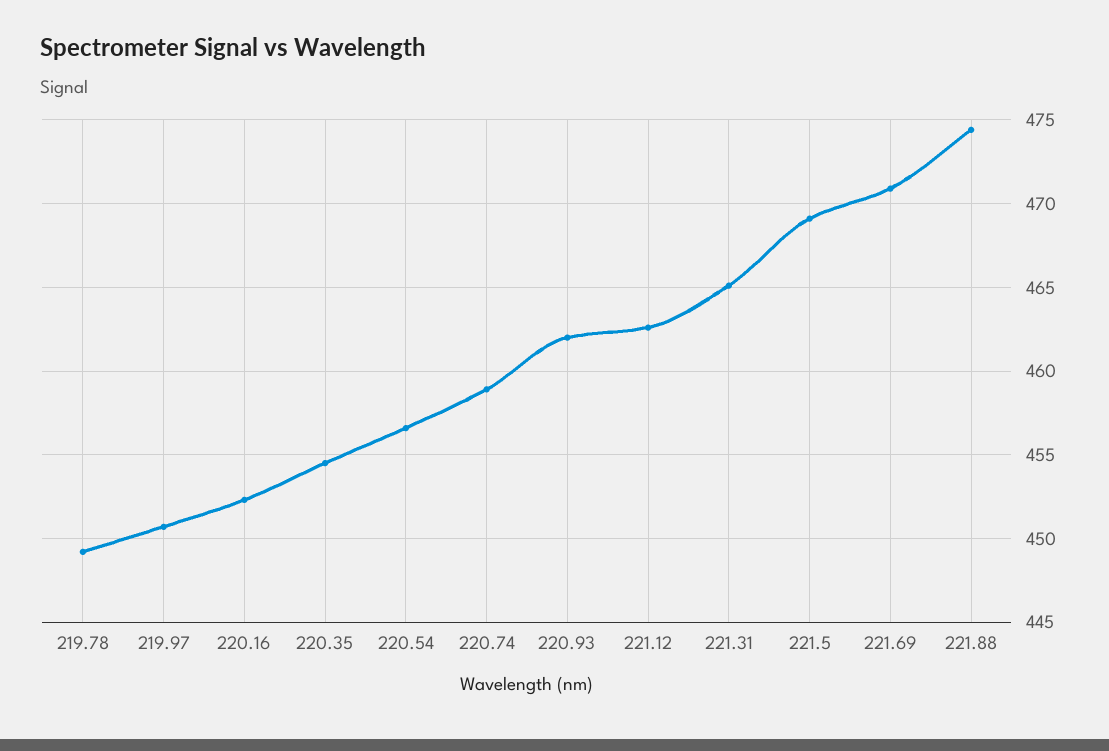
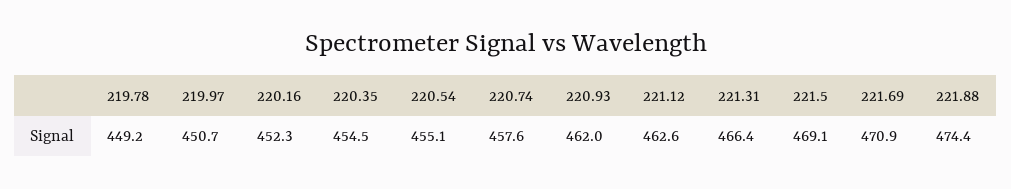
  {
    "219.78": 449.2,
    "219.97": 450.7,
    "220.16": 452.3,
    "220.35": 454.5,
-   "220.54": 456.5,
+   "220.54": 455.1,
-   "220.74": 459,
+   "220.74": 457.6,
    "220.93": 462,
    "221.12": 462.6,
-   "221.31": 465,
+   "221.31": 466.4,
    "221.5": 469.1,
    "221.69": 470.9,
    "221.88": 474.4
  }

